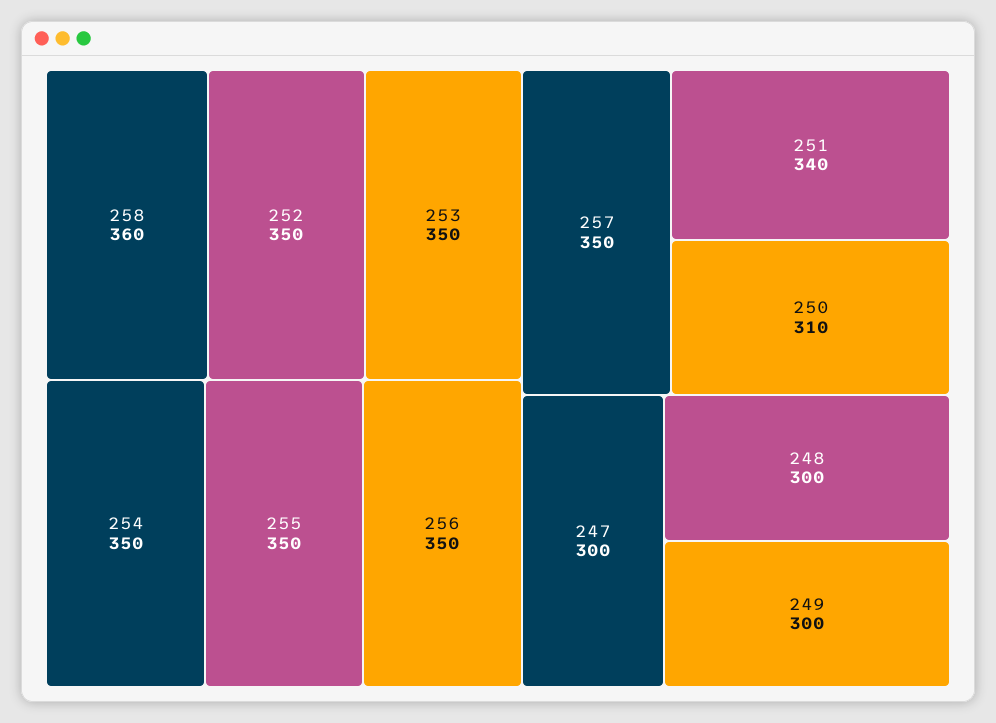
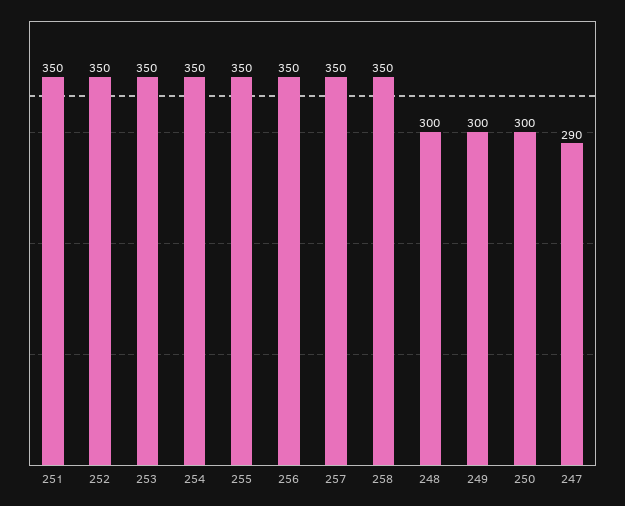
  {
-   "258": 360,
+   "258": 350,
    "252": 350,
    "253": 350,
    "254": 350,
    "255": 350,
    "256": 350,
    "257": 350,
-   "251": 340,
+   "251": 350,
-   "250": 310,
+   "250": 300,
-   "247": 300,
+   "247": 290,
    "248": 300,
    "249": 300
  }

